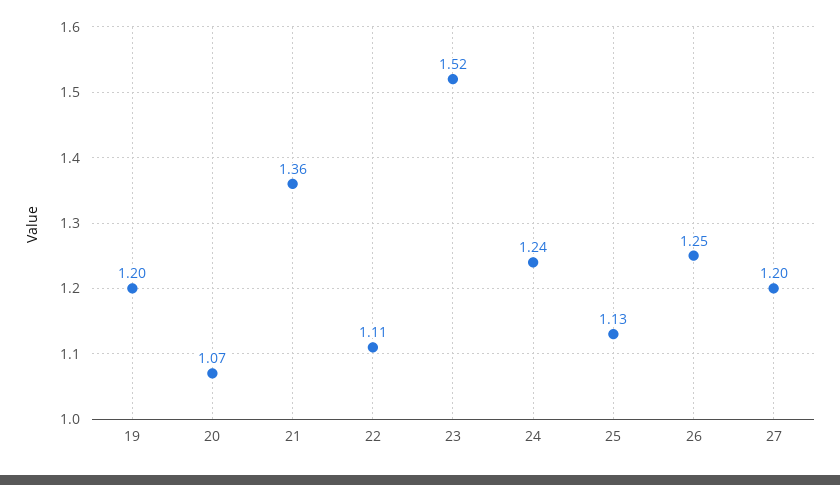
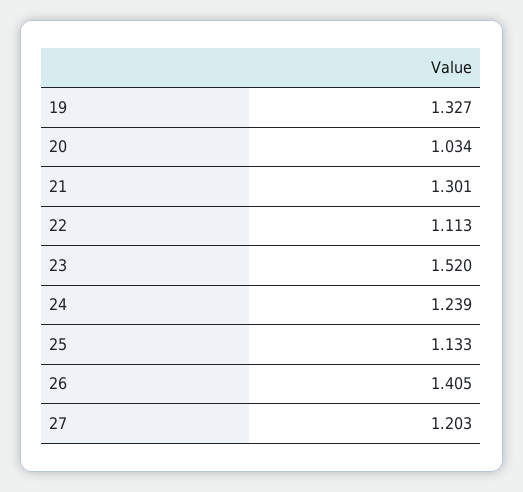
  {
-   "19": 1.2,
+   "19": 1.327,
-   "20": 1.07,
+   "20": 1.034,
-   "21": 1.36,
+   "21": 1.301,
    "22": 1.113,
    "23": 1.52,
    "24": 1.239,
    "25": 1.133,
-   "26": 1.25,
+   "26": 1.405,
    "27": 1.203
  }

